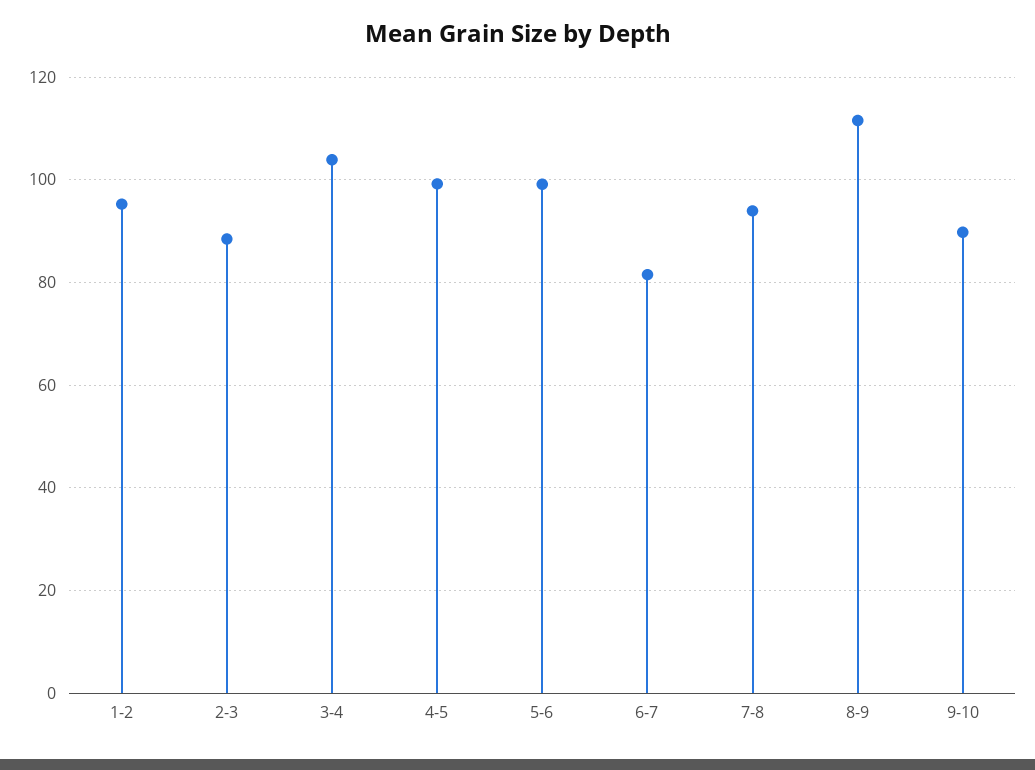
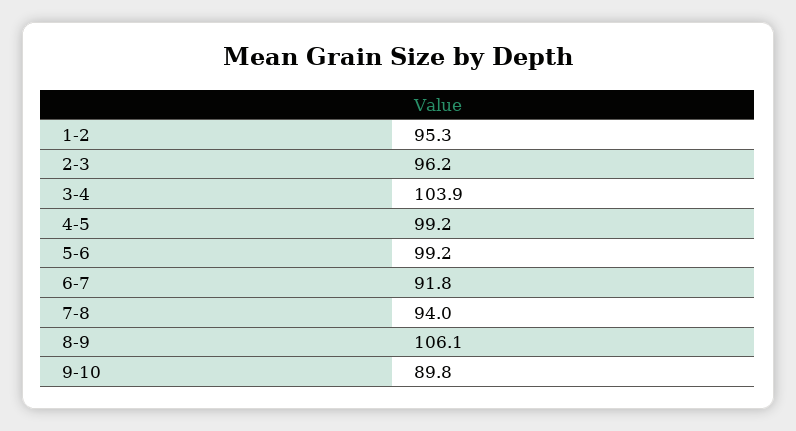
  {
    "1-2": 95.3,
-   "2-3": 88,
+   "2-3": 96.2,
    "3-4": 103.9,
    "4-5": 99.2,
    "5-6": 99.2,
-   "6-7": 82,
+   "6-7": 91.8,
    "7-8": 94,
-   "8-9": 112,
+   "8-9": 106.1,
    "9-10": 89.8
  }

